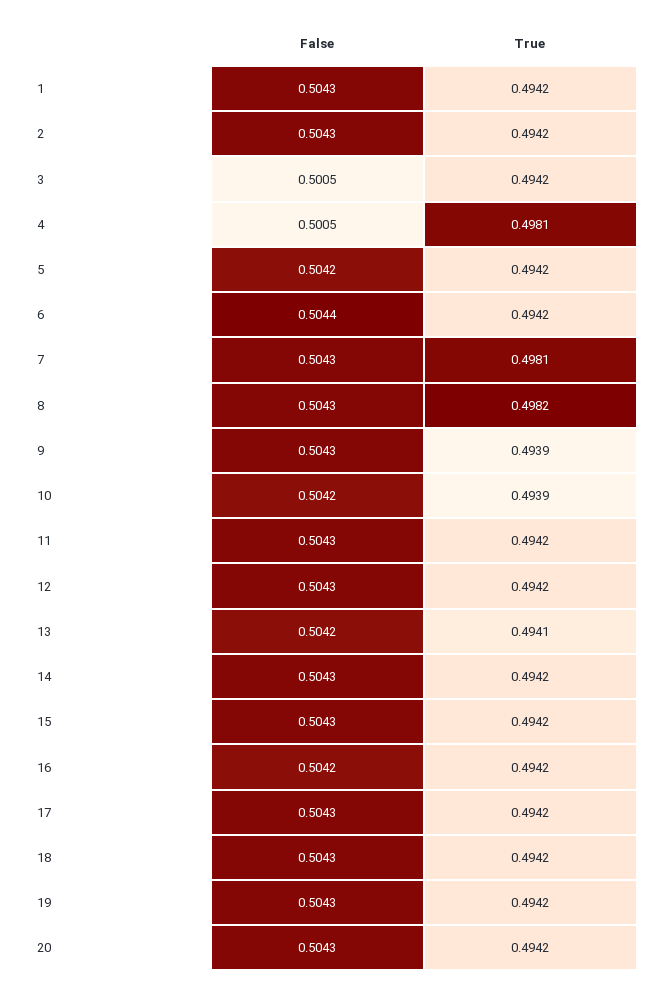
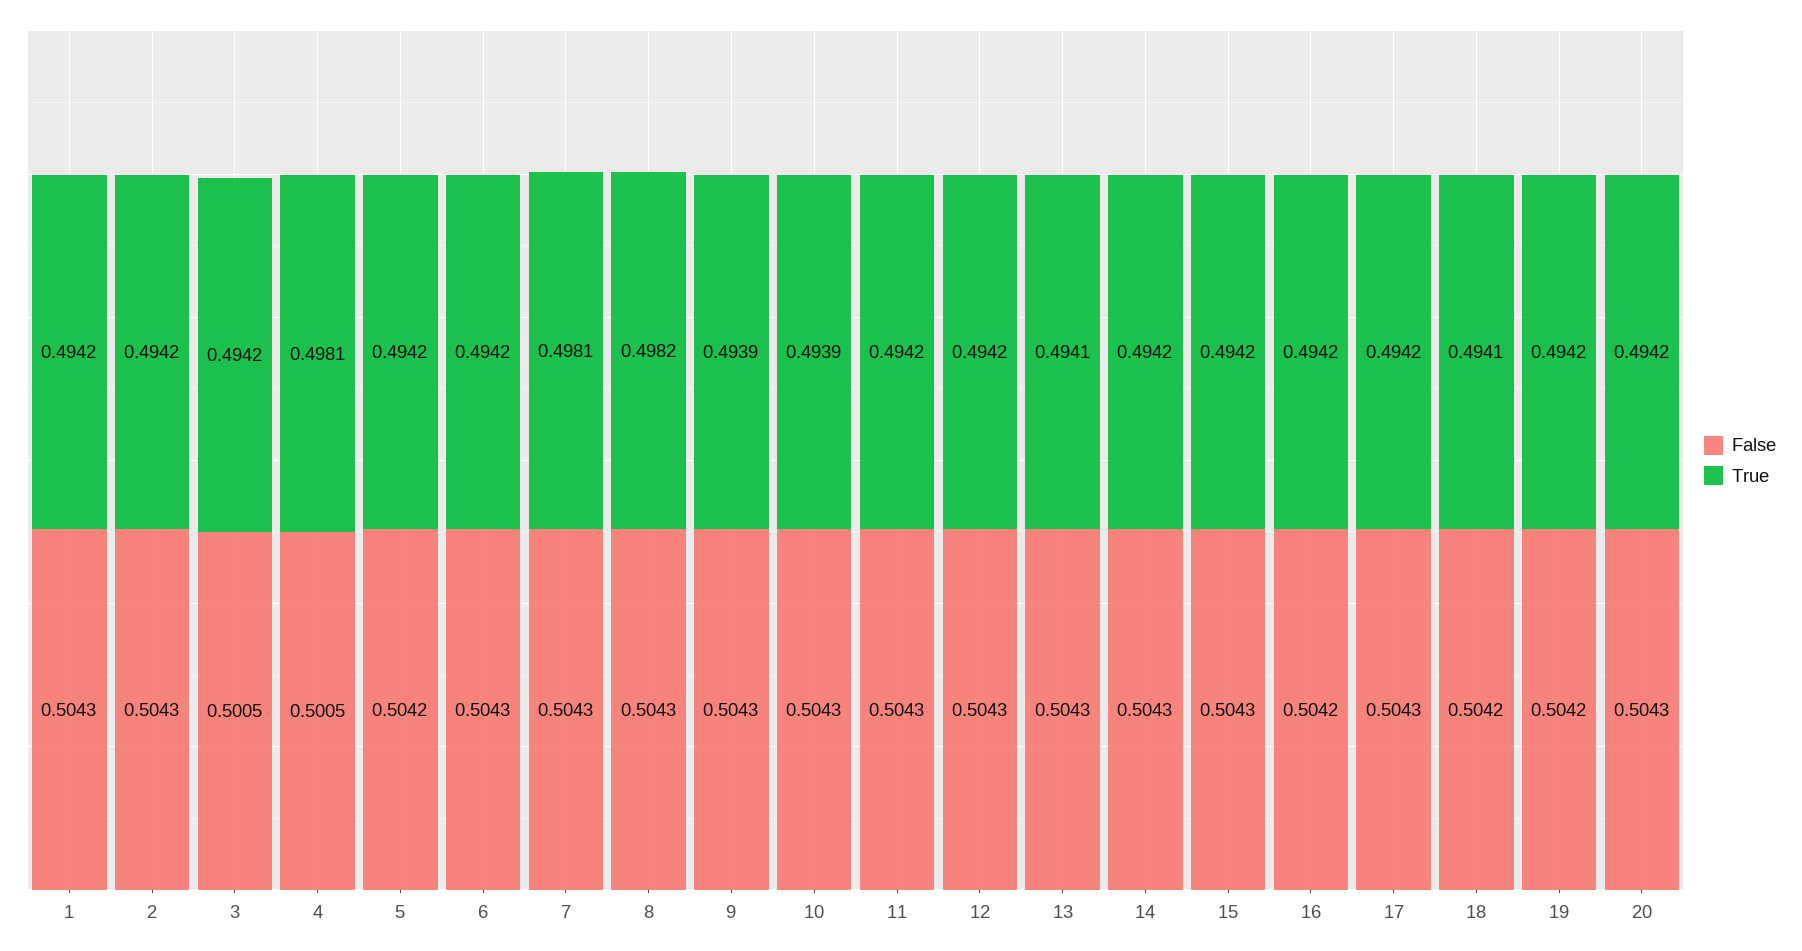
  {
    "False": {
      "1": 0.5043,
      "2": 0.5043,
      "3": 0.5005,
      "4": 0.5005,
      "5": 0.5042,
-     "6": 0.5044,
+     "6": 0.5043,
      "7": 0.5043,
      "8": 0.5043,
      "9": 0.5043,
-     "10": 0.5042,
+     "10": 0.5043,
      "11": 0.5043,
      "12": 0.5043,
-     "13": 0.5042,
+     "13": 0.5043,
      "14": 0.5043,
      "15": 0.5043,
      "16": 0.5042,
      "17": 0.5043,
-     "18": 0.5043,
+     "18": 0.5042,
-     "19": 0.5043,
+     "19": 0.5042,
      "20": 0.5043
    },
    "True": {
      "1": 0.4942,
      "2": 0.4942,
      "3": 0.4942,
      "4": 0.4981,
      "5": 0.4942,
      "6": 0.4942,
      "7": 0.4981,
      "8": 0.4982,
      "9": 0.4939,
      "10": 0.4939,
      "11": 0.4942,
      "12": 0.4942,
      "13": 0.4941,
      "14": 0.4942,
      "15": 0.4942,
      "16": 0.4942,
      "17": 0.4942,
-     "18": 0.4942,
+     "18": 0.4941,
      "19": 0.4942,
      "20": 0.4942
    }
  }

